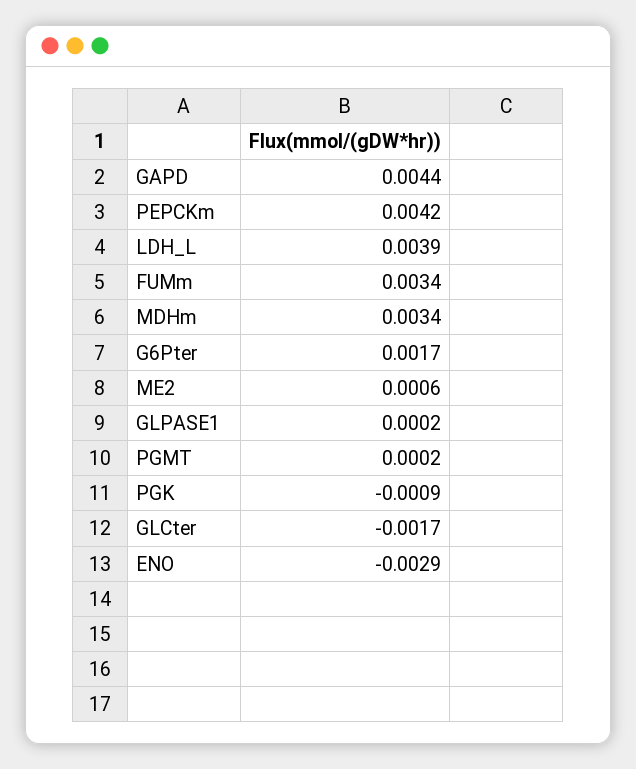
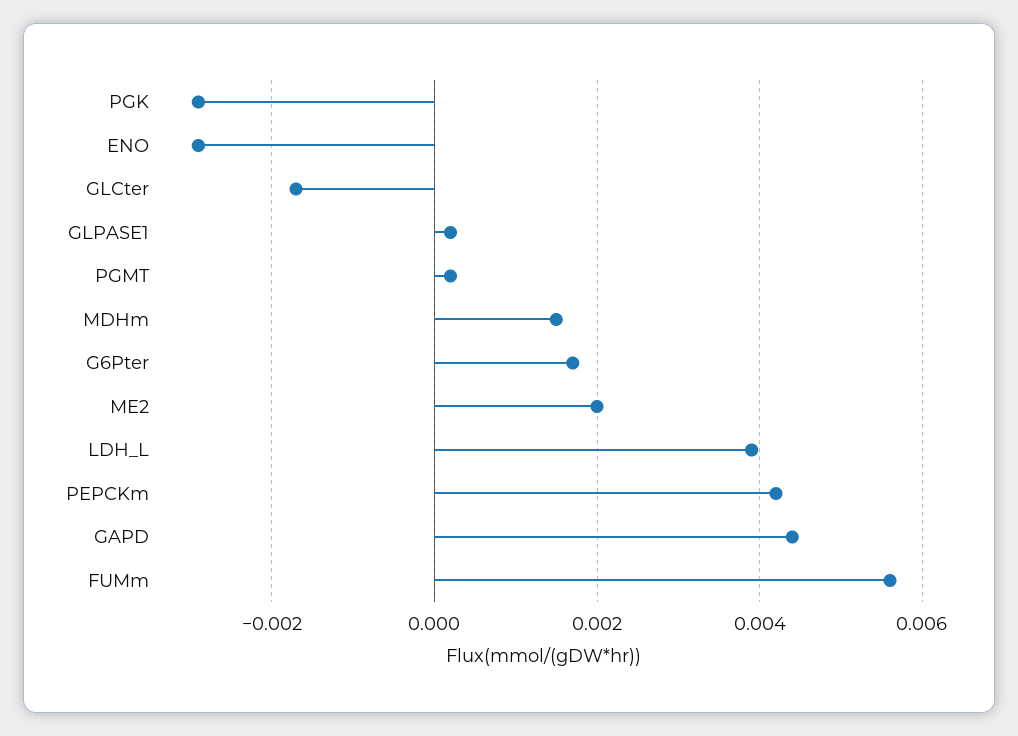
  {
    "GAPD": 0.0044,
    "PEPCKm": 0.0042,
    "LDH_L": 0.0039,
-   "FUMm": 0.0034,
+   "FUMm": 0.0055,
-   "MDHm": 0.0034,
+   "MDHm": 0.0015,
    "G6Pter": 0.0017,
-   "ME2": 0.0006,
+   "ME2": 0.002,
    "GLPASE1": 0.0002,
    "PGMT": 0.0002,
-   "PGK": -0.0009,
+   "PGK": -0.003,
    "GLCter": -0.0017,
    "ENO": -0.0029
  }

